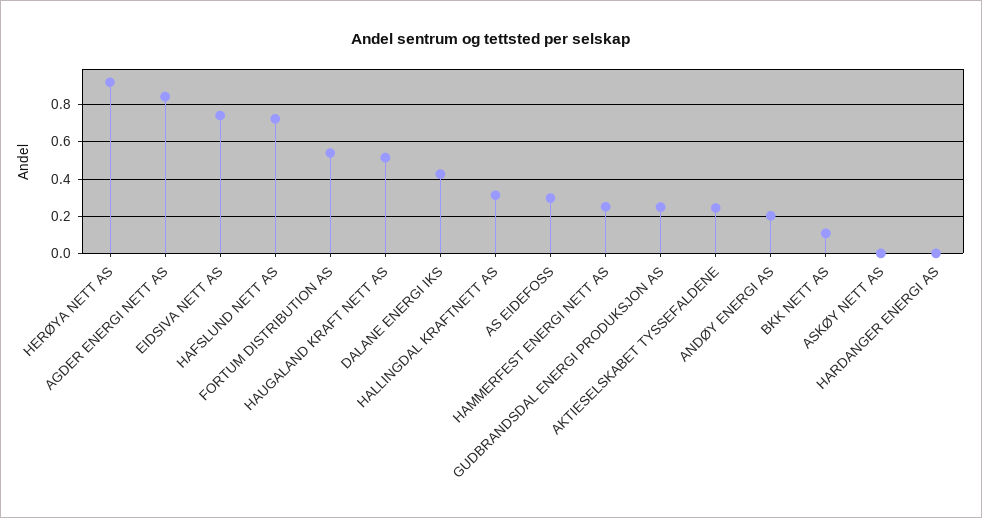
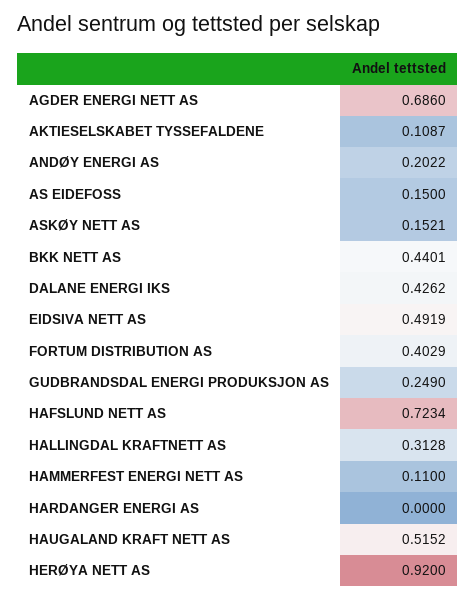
  {
    "HERØYA NETT AS": 0.92,
-   "AGDER ENERGI NETT AS": 0.85,
+   "AGDER ENERGI NETT AS": 0.686,
-   "EIDSIVA NETT AS": 0.75,
+   "EIDSIVA NETT AS": 0.4919,
    "HAFSLUND NETT AS": 0.7234,
-   "FORTUM DISTRIBUTION AS": 0.55,
+   "FORTUM DISTRIBUTION AS": 0.4029,
    "HAUGALAND KRAFT NETT AS": 0.5152,
    "DALANE ENERGI IKS": 0.4262,
    "HALLINGDAL KRAFTNETT AS": 0.3128,
-   "AS EIDEFOSS": 0.3,
+   "AS EIDEFOSS": 0.15,
-   "HAMMERFEST ENERGI NETT AS": 0.25,
+   "HAMMERFEST ENERGI NETT AS": 0.11,
    "GUDBRANDSDAL ENERGI PRODUKSJON AS": 0.249,
-   "AKTIESELSKABET TYSSEFALDENE": 0.25,
+   "AKTIESELSKABET TYSSEFALDENE": 0.1087,
    "ANDØY ENERGI AS": 0.2022,
-   "BKK NETT AS": 0.1,
+   "BKK NETT AS": 0.4401,
-   "ASKØY NETT AS": 0,
+   "ASKØY NETT AS": 0.1521,
    "HARDANGER ENERGI AS": 0
  }

